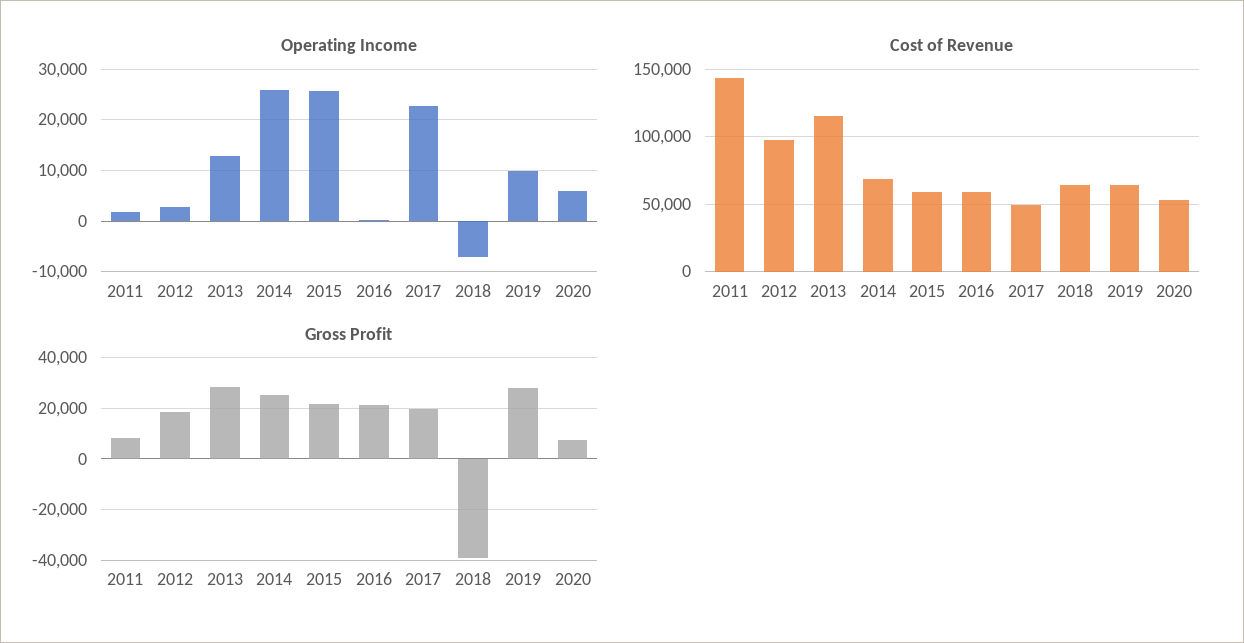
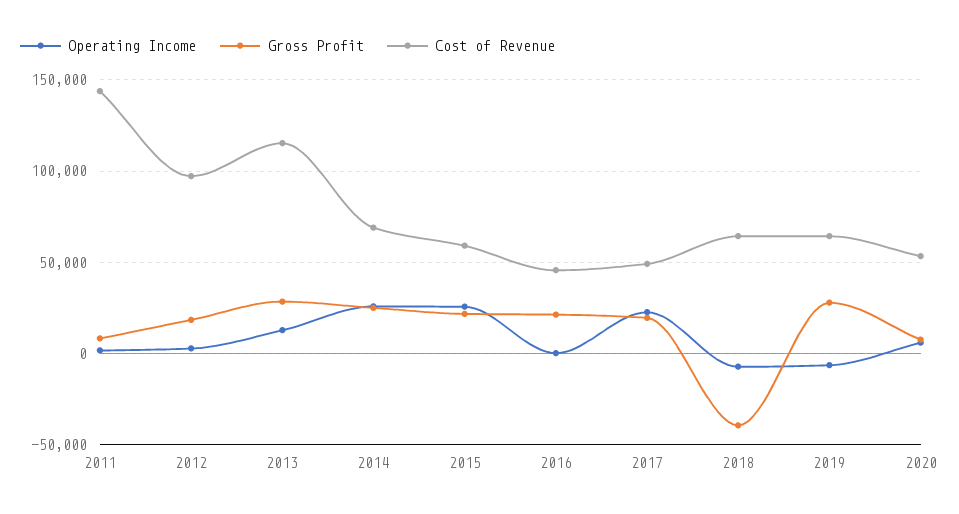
  {
    "Operating Income": {
      "2011": 2000,
      "2012": 2000,
      "2013": 12000,
      "2014": 26000,
      "2015": 26000,
      "2016": 0,
      "2017": 22000,
      "2018": -8000,
-     "2019": 10000,
+     "2019": -5000,
      "2020": 6000
    },
    "Cost of Revenue": {
      "2011": 145000,
      "2012": 95000,
      "2013": 115000,
      "2014": 70000,
      "2015": 60000,
-     "2016": 60000,
+     "2016": 45000,
      "2017": 50000,
      "2018": 65000,
      "2019": 65000,
      "2020": 55000
    },
    "Gross Profit": {
      "2011": 7500,
      "2012": 17500,
      "2013": 27500,
      "2014": 25000,
      "2015": 22500,
      "2016": 22500,
      "2017": 20000,
      "2018": -40000,
      "2019": 27500,
      "2020": 7500
    }
  }

